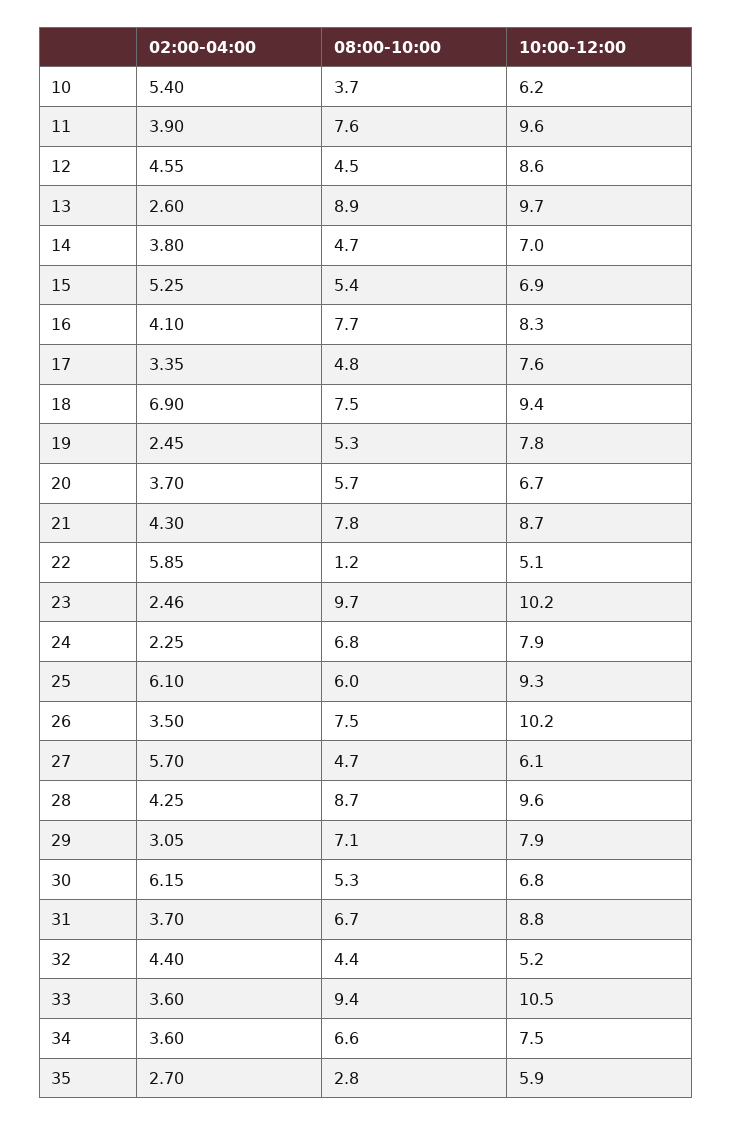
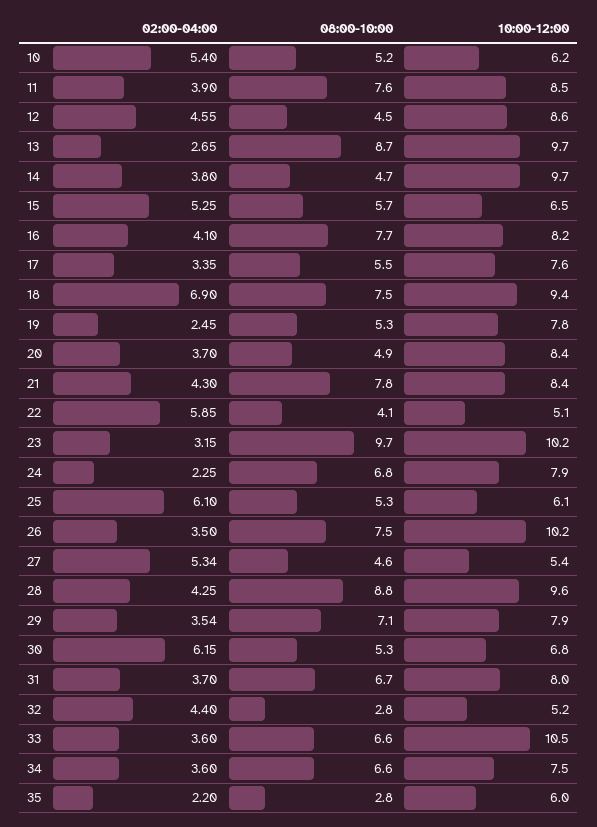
  {
    "02:00-04:00": {
      "10": 5.4,
      "11": 3.9,
      "12": 4.55,
-     "13": 2.6,
+     "13": 2.65,
      "14": 3.8,
      "15": 5.25,
      "16": 4.1,
      "17": 3.35,
      "18": 6.9,
      "19": 2.45,
      "20": 3.7,
      "21": 4.3,
      "22": 5.85,
-     "23": 2.46,
+     "23": 3.15,
      "24": 2.25,
      "25": 6.1,
      "26": 3.5,
-     "27": 5.7,
+     "27": 5.34,
      "28": 4.25,
-     "29": 3.05,
+     "29": 3.54,
      "30": 6.15,
      "31": 3.7,
      "32": 4.4,
      "33": 3.6,
      "34": 3.6,
-     "35": 2.7
+     "35": 2.2
    },
    "08:00-10:00": {
-     "10": 3.7,
+     "10": 5.2,
      "11": 7.6,
      "12": 4.5,
-     "13": 8.9,
+     "13": 8.7,
      "14": 4.7,
-     "15": 5.4,
+     "15": 5.7,
      "16": 7.7,
-     "17": 4.8,
+     "17": 5.5,
      "18": 7.5,
      "19": 5.3,
-     "20": 5.7,
+     "20": 4.9,
      "21": 7.8,
-     "22": 1.2,
+     "22": 4.1,
      "23": 9.7,
      "24": 6.8,
-     "25": 6,
+     "25": 5.3,
      "26": 7.5,
-     "27": 4.7,
+     "27": 4.6,
-     "28": 8.7,
+     "28": 8.8,
      "29": 7.1,
      "30": 5.3,
      "31": 6.7,
-     "32": 4.4,
+     "32": 2.8,
-     "33": 9.4,
+     "33": 6.6,
      "34": 6.6,
      "35": 2.8
    },
    "10:00-12:00": {
      "10": 6.2,
-     "11": 9.6,
+     "11": 8.5,
      "12": 8.6,
      "13": 9.7,
-     "14": 7,
+     "14": 9.7,
-     "15": 6.9,
+     "15": 6.5,
-     "16": 8.3,
+     "16": 8.2,
      "17": 7.6,
      "18": 9.4,
      "19": 7.8,
-     "20": 6.7,
+     "20": 8.4,
-     "21": 8.7,
+     "21": 8.4,
      "22": 5.1,
      "23": 10.2,
      "24": 7.9,
-     "25": 9.3,
+     "25": 6.1,
      "26": 10.2,
-     "27": 6.1,
+     "27": 5.4,
      "28": 9.6,
      "29": 7.9,
      "30": 6.8,
-     "31": 8.8,
+     "31": 8,
      "32": 5.2,
      "33": 10.5,
      "34": 7.5,
-     "35": 5.9
+     "35": 6
    }
  }

